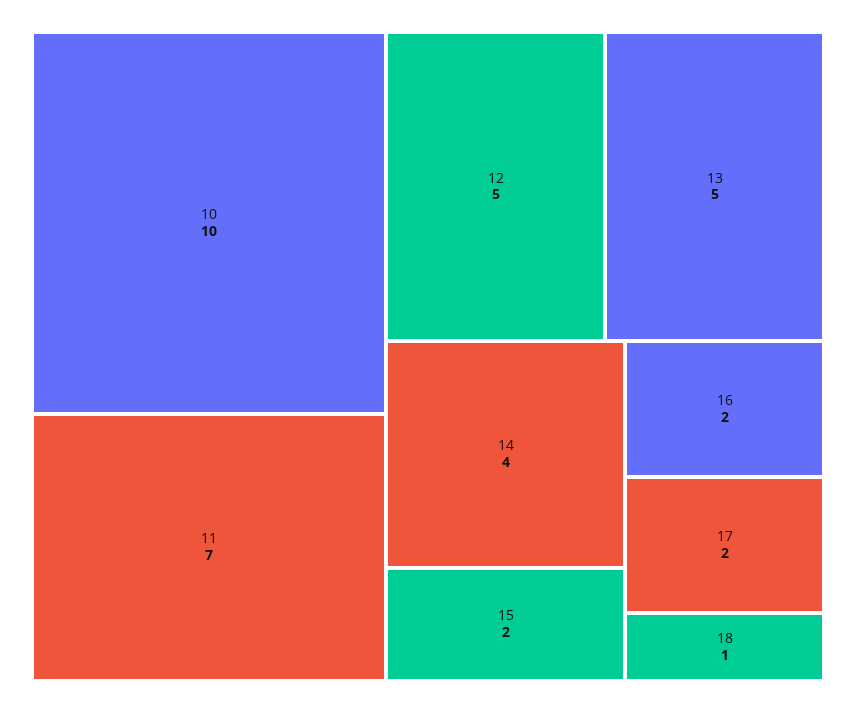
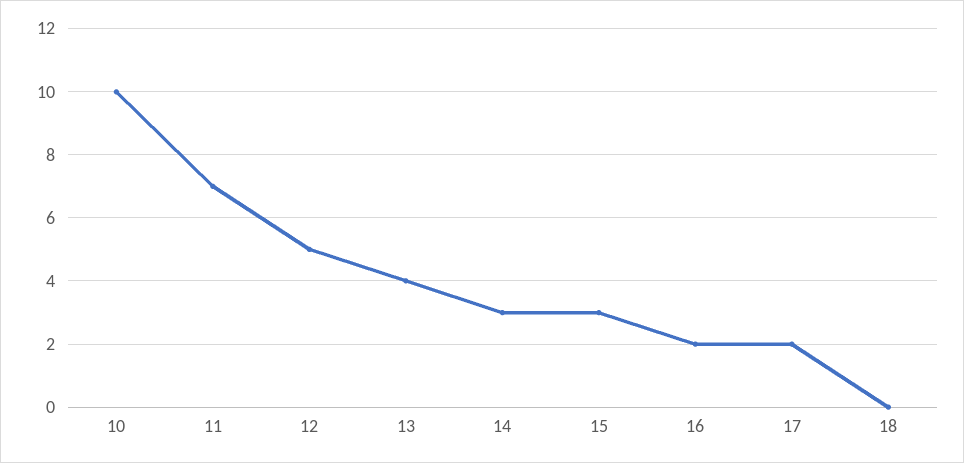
  {
    "10": 10,
    "11": 7,
    "12": 5,
-   "13": 5,
+   "13": 4,
-   "14": 4,
+   "14": 3,
-   "15": 2,
+   "15": 3,
    "16": 2,
    "17": 2,
-   "18": 1
+   "18": 0
  }

